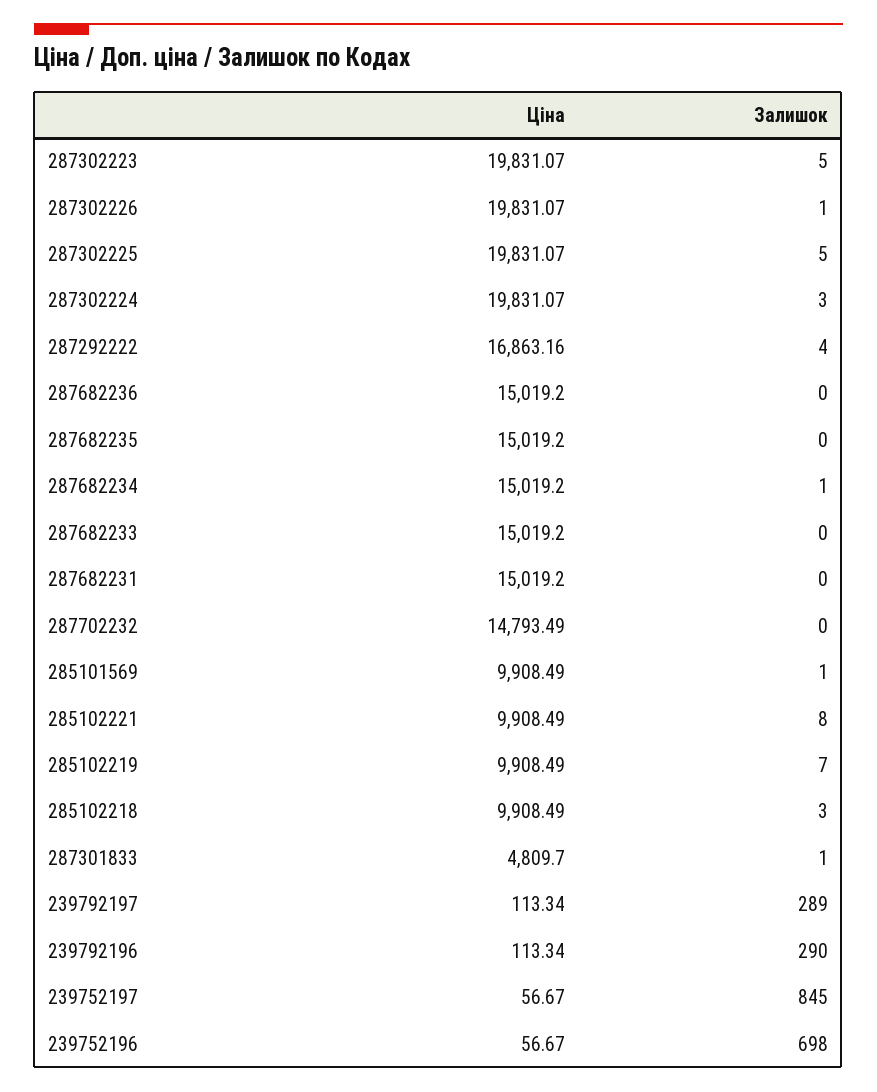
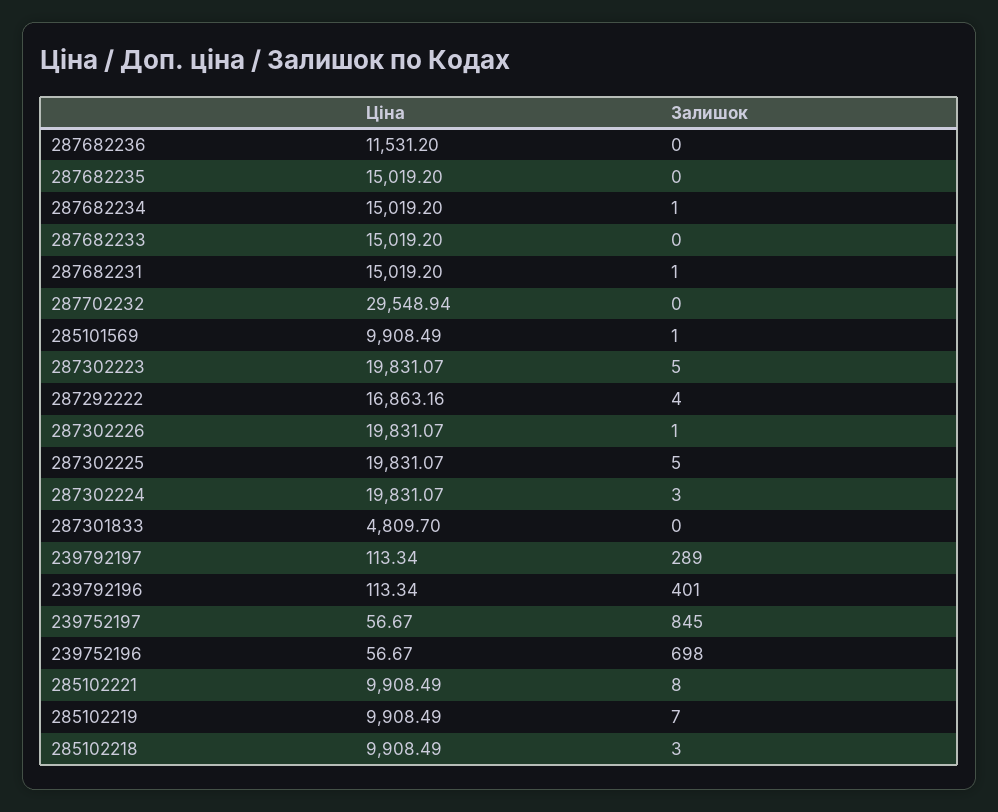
  {
    "Ціна": {
      "287302223": 19831.07,
      "287302226": 19831.07,
      "287302225": 19831.07,
      "287302224": 19831.07,
      "287292222": 16863.16,
-     "287682236": 15019.2,
+     "287682236": 11531.2,
      "287682235": 15019.2,
      "287682234": 15019.2,
      "287682233": 15019.2,
      "287682231": 15019.2,
-     "287702232": 14793.49,
+     "287702232": 29548.94,
      "285101569": 9908.49,
      "285102221": 9908.49,
      "285102219": 9908.49,
      "285102218": 9908.49,
      "287301833": 4809.7,
      "239792197": 113.34,
      "239792196": 113.34,
      "239752197": 56.67,
      "239752196": 56.67
    },
    "Залишок": {
      "287302223": 5,
      "287302226": 1,
      "287302225": 5,
      "287302224": 3,
      "287292222": 4,
      "287682236": 0,
      "287682235": 0,
      "287682234": 1,
      "287682233": 0,
-     "287682231": 0,
+     "287682231": 1,
      "287702232": 0,
      "285101569": 1,
      "285102221": 8,
      "285102219": 7,
      "285102218": 3,
-     "287301833": 1,
+     "287301833": 0,
      "239792197": 289,
-     "239792196": 290,
+     "239792196": 401,
      "239752197": 845,
      "239752196": 698
    }
  }

